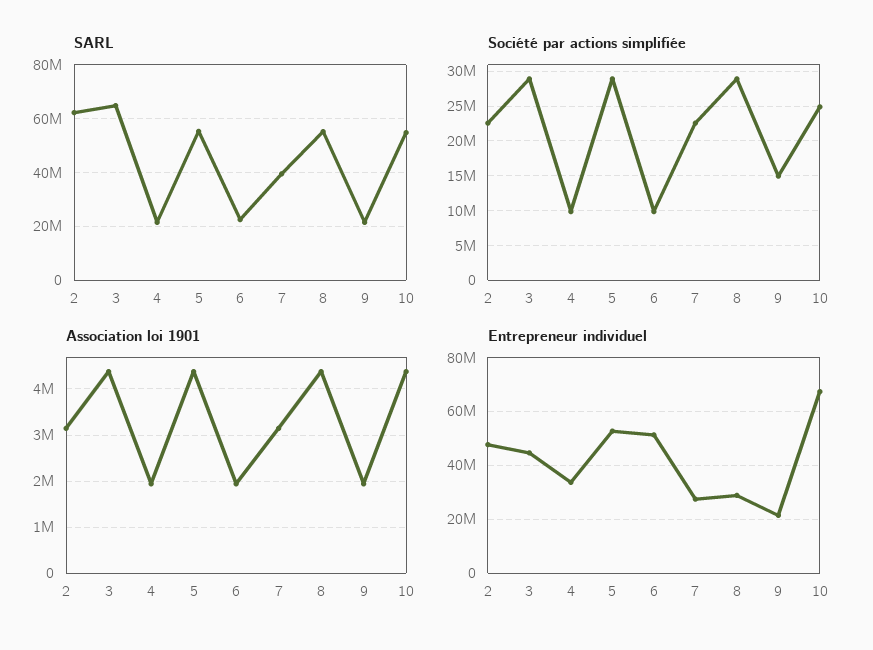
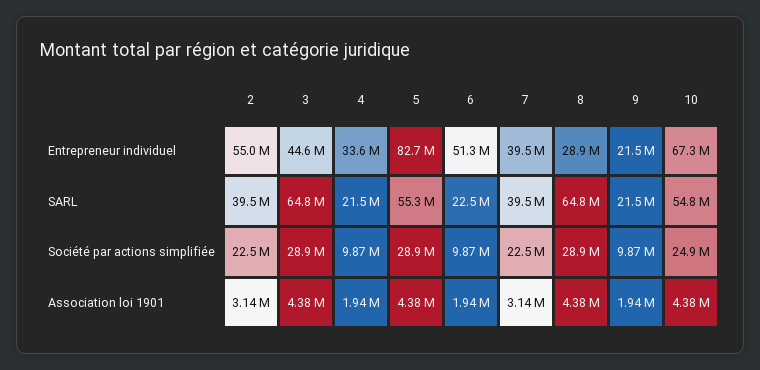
  {
    "SARL": {
-     "2": 62500000,
+     "2": 39500000,
      "3": 64800000,
      "4": 21500000,
      "5": 55300000,
      "6": 22500000,
      "7": 39500000,
-     "8": 55000000,
+     "8": 64800000,
      "9": 21500000,
      "10": 54800000
    },
    "Société par actions simplifiée": {
      "2": 22500000,
      "3": 28900000,
      "4": 9870000,
      "5": 28900000,
      "6": 9870000,
      "7": 22500000,
      "8": 28900000,
-     "9": 15000000,
+     "9": 9870000,
      "10": 24900000
    },
    "Association loi 1901": {
      "2": 3140000,
      "3": 4380000,
      "4": 1940000,
      "5": 4380000,
      "6": 1940000,
      "7": 3140000,
      "8": 4380000,
      "9": 1940000,
      "10": 4380000
    },
    "Entrepreneur individuel": {
-     "2": 47500000,
+     "2": 55000000,
      "3": 44600000,
      "4": 33600000,
-     "5": 52500000,
+     "5": 82700000,
      "6": 51300000,
-     "7": 27500000,
+     "7": 39500000,
      "8": 28900000,
      "9": 21500000,
      "10": 67300000
    }
  }

